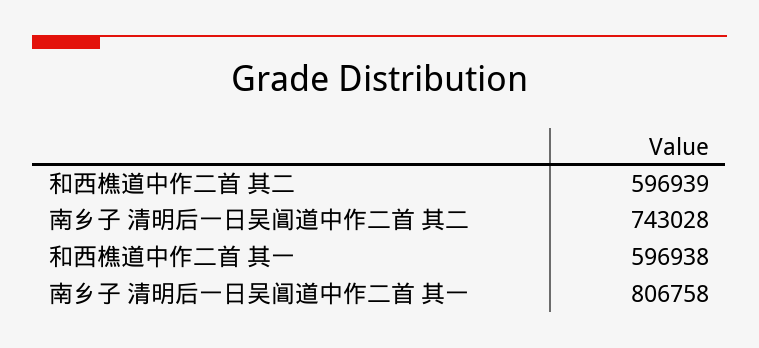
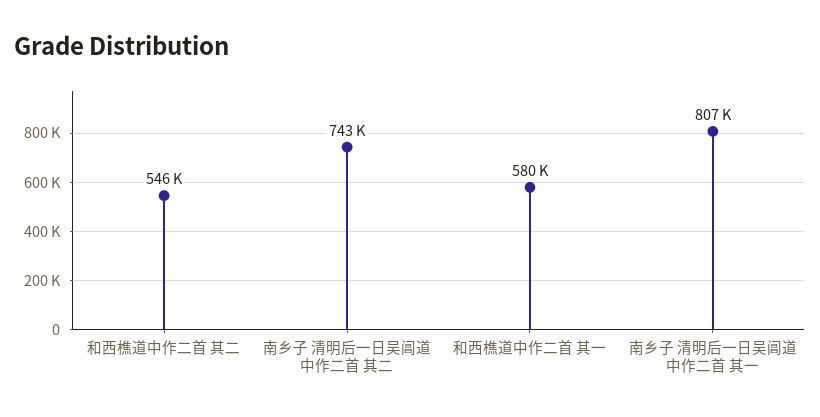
  {
-   "和西樵道中作二首 其二": 596939,
+   "和西樵道中作二首 其二": 546000,
    "南乡子 清明后一日吴阊道中作二首 其二": 743028,
-   "和西樵道中作二首 其一": 596938,
+   "和西樵道中作二首 其一": 580000,
    "南乡子 清明后一日吴阊道中作二首 其一": 806758
  }

